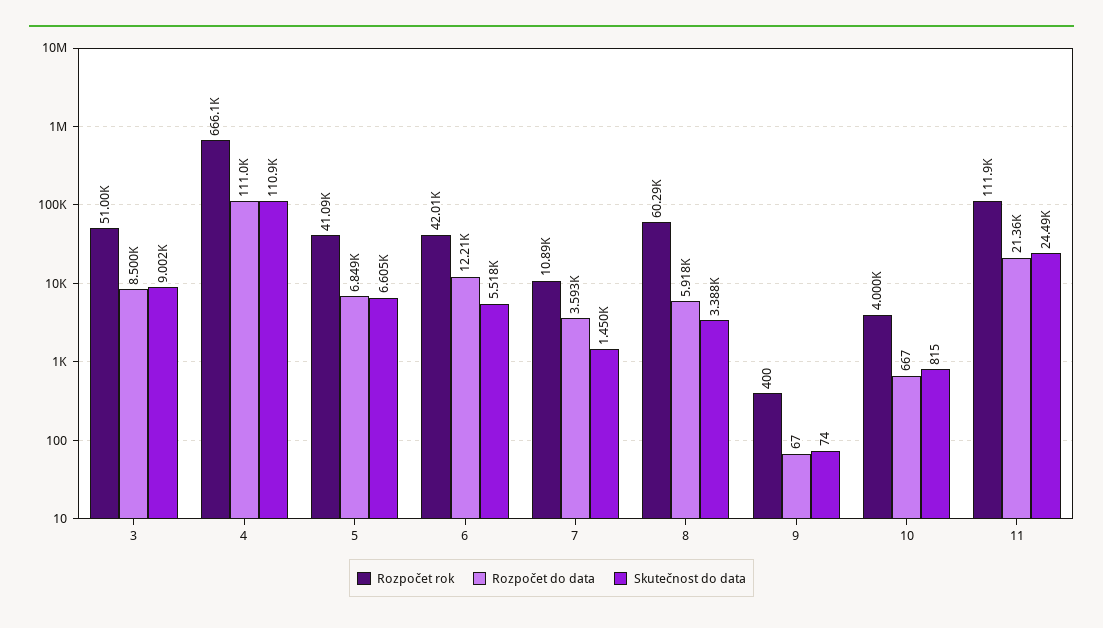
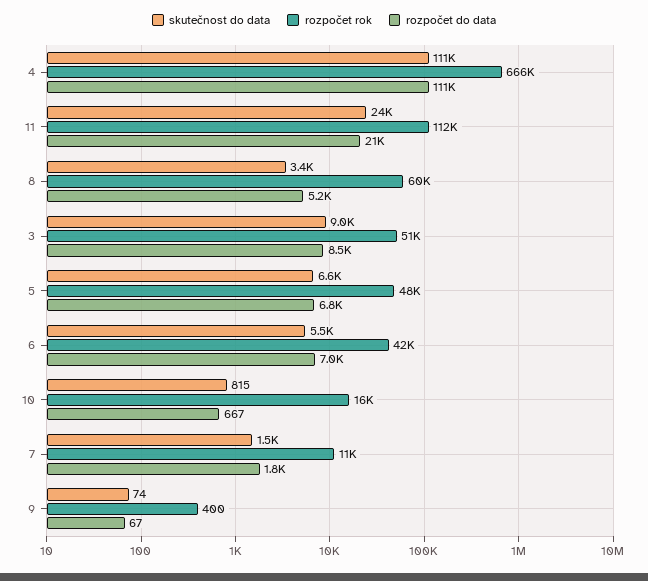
  {
    "Rozpočet rok": {
      "3": 51000,
      "4": 666100,
-     "5": 41090,
+     "5": 48000,
      "6": 42010,
      "7": 10890,
      "8": 60290,
      "9": 400,
-     "10": 4000,
+     "10": 16000,
      "11": 111900
    },
    "Rozpočet do data": {
      "3": 8500,
      "4": 111000,
      "5": 6849,
-     "6": 12210,
+     "6": 7000,
-     "7": 3593,
+     "7": 1800,
-     "8": 5918,
+     "8": 5200,
      "9": 67,
      "10": 667,
      "11": 21360
    },
    "Skutečnost do data": {
      "3": 9002,
      "4": 110900,
      "5": 6605,
      "6": 5518,
      "7": 1450,
      "8": 3388,
      "9": 74,
      "10": 815,
      "11": 24490
    }
  }

